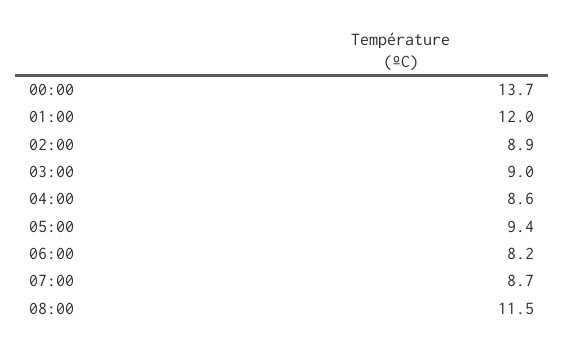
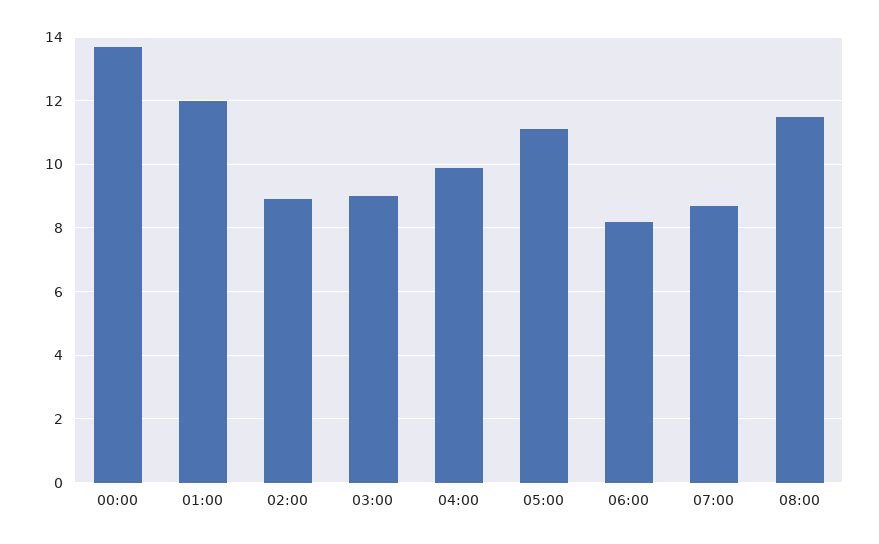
  {
    "00:00": 13.7,
    "01:00": 12,
    "02:00": 8.9,
    "03:00": 9,
-   "04:00": 8.6,
+   "04:00": 10,
-   "05:00": 9.4,
+   "05:00": 11,
    "06:00": 8.2,
    "07:00": 8.7,
    "08:00": 11.5
  }

